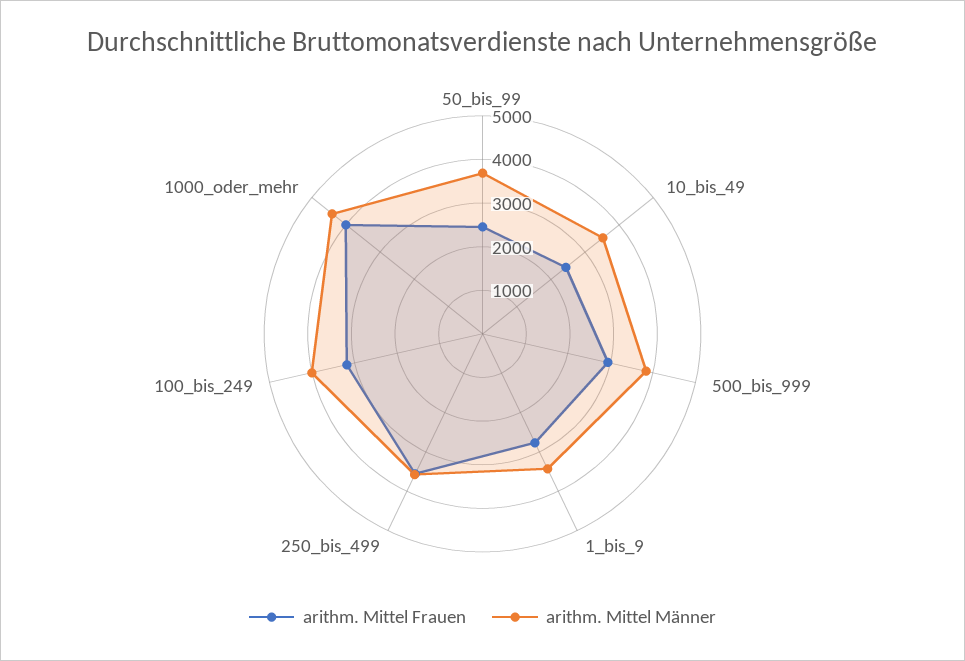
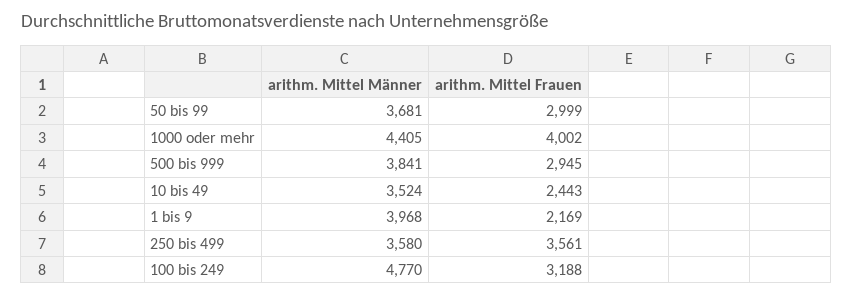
  {
    "arithm. Mittel Frauen": {
-     "50_bis_99": 2400,
+     "50_bis_99": 2999,
      "10_bis_49": 2443,
      "500_bis_999": 2945,
-     "1_bis_9": 2800,
+     "1_bis_9": 2169,
      "250_bis_499": 3561,
      "100_bis_249": 3188,
      "1000_oder_mehr": 4002
    },
    "arithm. Mittel Männer": {
      "50_bis_99": 3681,
      "10_bis_49": 3524,
      "500_bis_999": 3841,
-     "1_bis_9": 3400,
+     "1_bis_9": 3968,
      "250_bis_499": 3580,
-     "100_bis_249": 4000,
+     "100_bis_249": 4770,
      "1000_oder_mehr": 4405
    }
  }

